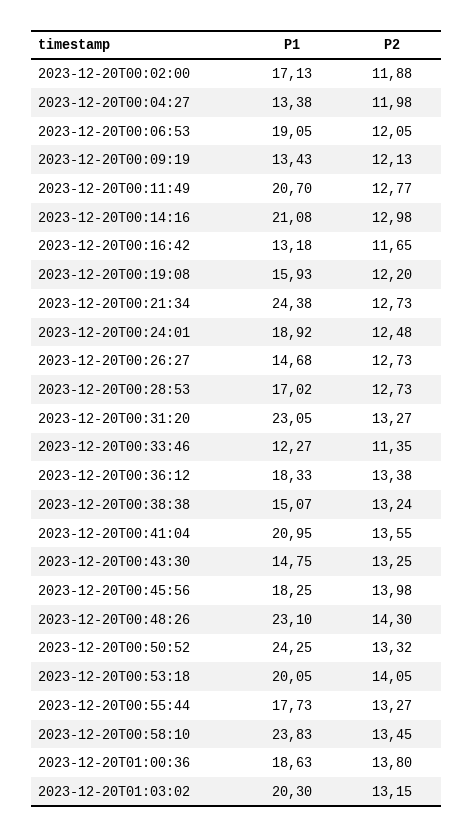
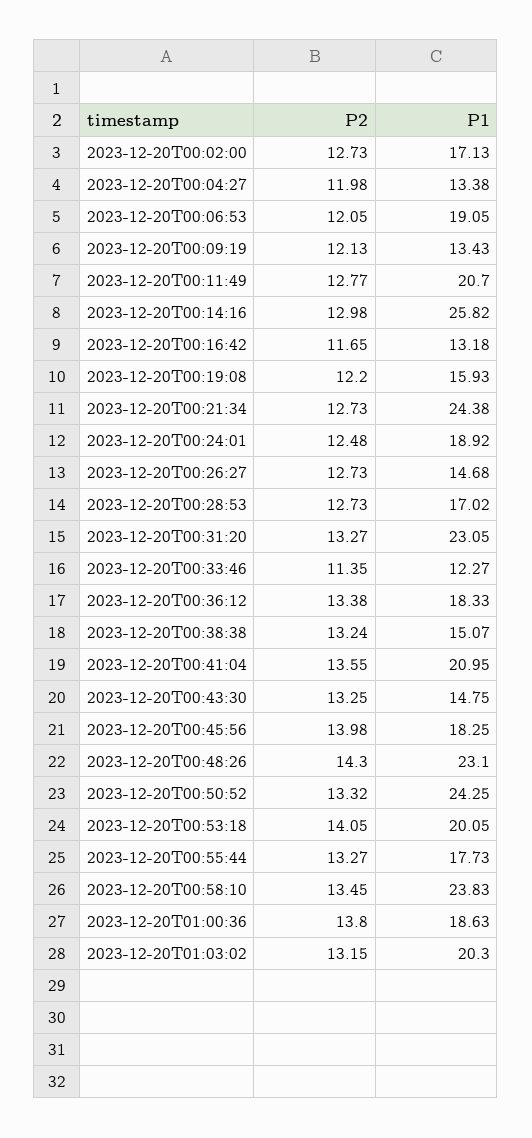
  {
    "P1": {
      "2023-12-20T00:02:00": 17.13,
      "2023-12-20T00:04:27": 13.38,
      "2023-12-20T00:06:53": 19.05,
      "2023-12-20T00:09:19": 13.43,
      "2023-12-20T00:11:49": 20.7,
-     "2023-12-20T00:14:16": 21.08,
+     "2023-12-20T00:14:16": 25.82,
      "2023-12-20T00:16:42": 13.18,
      "2023-12-20T00:19:08": 15.93,
      "2023-12-20T00:21:34": 24.38,
      "2023-12-20T00:24:01": 18.92,
      "2023-12-20T00:26:27": 14.68,
      "2023-12-20T00:28:53": 17.02,
      "2023-12-20T00:31:20": 23.05,
      "2023-12-20T00:33:46": 12.27,
      "2023-12-20T00:36:12": 18.33,
      "2023-12-20T00:38:38": 15.07,
      "2023-12-20T00:41:04": 20.95,
      "2023-12-20T00:43:30": 14.75,
      "2023-12-20T00:45:56": 18.25,
      "2023-12-20T00:48:26": 23.1,
      "2023-12-20T00:50:52": 24.25,
      "2023-12-20T00:53:18": 20.05,
      "2023-12-20T00:55:44": 17.73,
      "2023-12-20T00:58:10": 23.83,
      "2023-12-20T01:00:36": 18.63,
      "2023-12-20T01:03:02": 20.3
    },
    "P2": {
-     "2023-12-20T00:02:00": 11.88,
+     "2023-12-20T00:02:00": 12.73,
      "2023-12-20T00:04:27": 11.98,
      "2023-12-20T00:06:53": 12.05,
      "2023-12-20T00:09:19": 12.13,
      "2023-12-20T00:11:49": 12.77,
      "2023-12-20T00:14:16": 12.98,
      "2023-12-20T00:16:42": 11.65,
      "2023-12-20T00:19:08": 12.2,
      "2023-12-20T00:21:34": 12.73,
      "2023-12-20T00:24:01": 12.48,
      "2023-12-20T00:26:27": 12.73,
      "2023-12-20T00:28:53": 12.73,
      "2023-12-20T00:31:20": 13.27,
      "2023-12-20T00:33:46": 11.35,
      "2023-12-20T00:36:12": 13.38,
      "2023-12-20T00:38:38": 13.24,
      "2023-12-20T00:41:04": 13.55,
      "2023-12-20T00:43:30": 13.25,
      "2023-12-20T00:45:56": 13.98,
      "2023-12-20T00:48:26": 14.3,
      "2023-12-20T00:50:52": 13.32,
      "2023-12-20T00:53:18": 14.05,
      "2023-12-20T00:55:44": 13.27,
      "2023-12-20T00:58:10": 13.45,
      "2023-12-20T01:00:36": 13.8,
      "2023-12-20T01:03:02": 13.15
    }
  }

